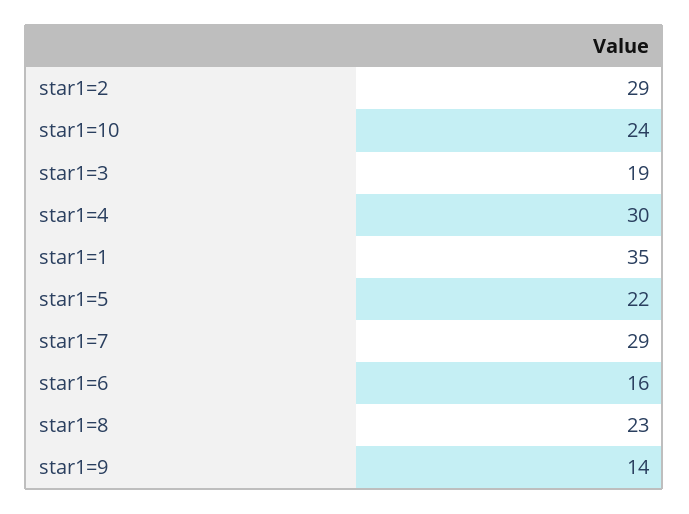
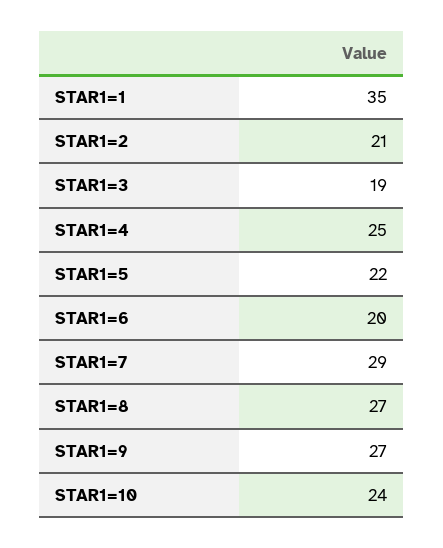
  {
-   "star1=2": 29,
+   "star1=2": 21,
    "star1=10": 24,
    "star1=3": 19,
-   "star1=4": 30,
+   "star1=4": 25,
    "star1=1": 35,
    "star1=5": 22,
    "star1=7": 29,
-   "star1=6": 16,
+   "star1=6": 20,
-   "star1=8": 23,
+   "star1=8": 27,
-   "star1=9": 14
+   "star1=9": 27
  }

